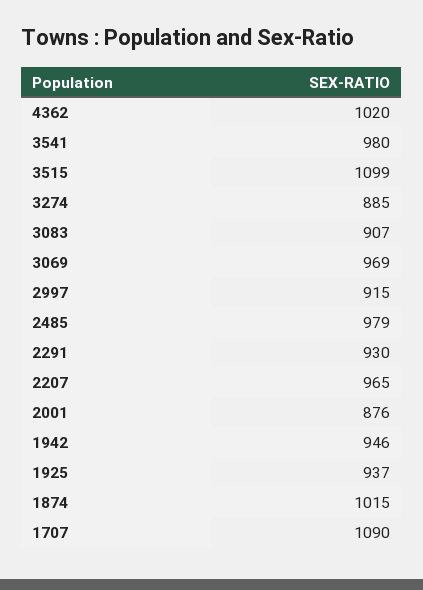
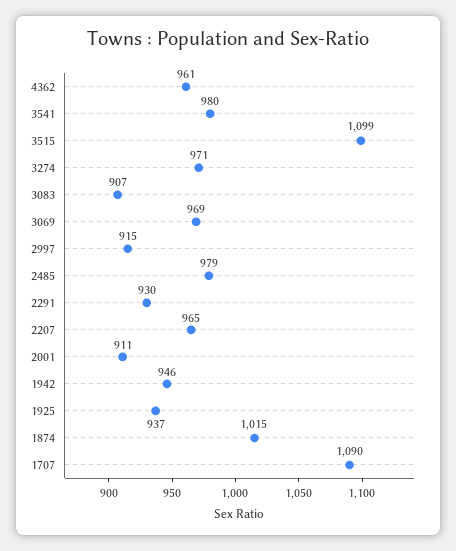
  {
-   "4362": 1020,
+   "4362": 961,
    "3541": 980,
    "3515": 1099,
-   "3274": 885,
+   "3274": 971,
    "3083": 907,
    "3069": 969,
    "2997": 915,
    "2485": 979,
    "2291": 930,
    "2207": 965,
-   "2001": 876,
+   "2001": 911,
    "1942": 946,
    "1925": 937,
    "1874": 1015,
    "1707": 1090
  }

